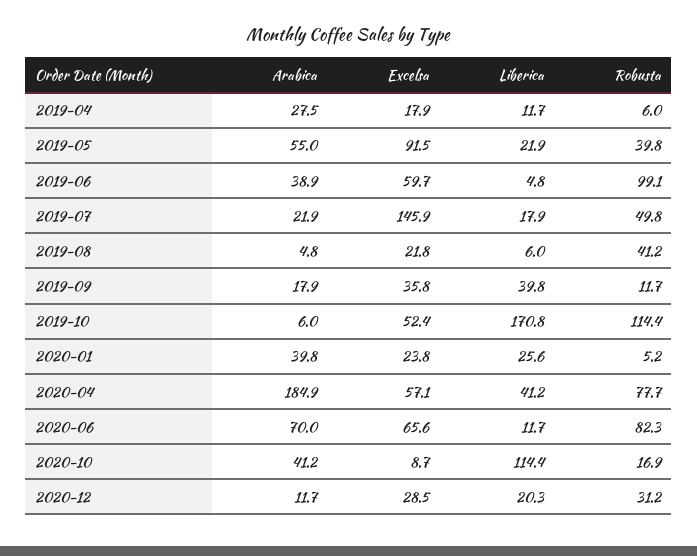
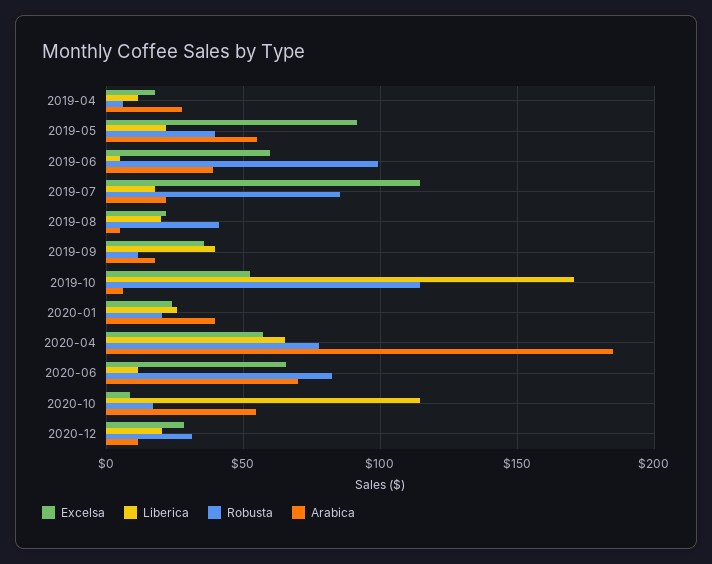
  {
    "Arabica": {
      "2019-04": 27.5,
      "2019-05": 55,
      "2019-06": 38.9,
      "2019-07": 21.9,
      "2019-08": 4.8,
      "2019-09": 17.9,
      "2019-10": 6,
      "2020-01": 39.8,
      "2020-04": 184.9,
      "2020-06": 70,
-     "2020-10": 41.2,
+     "2020-10": 55,
      "2020-12": 11.7
    },
    "Excelsa": {
      "2019-04": 17.9,
      "2019-05": 91.5,
      "2019-06": 59.7,
-     "2019-07": 145.9,
+     "2019-07": 115,
      "2019-08": 21.8,
      "2019-09": 35.8,
      "2019-10": 52.4,
      "2020-01": 23.8,
      "2020-04": 57.1,
      "2020-06": 65.6,
      "2020-10": 8.7,
      "2020-12": 28.5
    },
    "Liberica": {
      "2019-04": 11.7,
      "2019-05": 21.9,
      "2019-06": 4.8,
      "2019-07": 17.9,
-     "2019-08": 6,
+     "2019-08": 20,
      "2019-09": 39.8,
      "2019-10": 170.8,
      "2020-01": 25.6,
-     "2020-04": 41.2,
+     "2020-04": 65,
      "2020-06": 11.7,
      "2020-10": 114.4,
      "2020-12": 20.3
    },
    "Robusta": {
      "2019-04": 6,
      "2019-05": 39.8,
      "2019-06": 99.1,
-     "2019-07": 49.8,
+     "2019-07": 85,
      "2019-08": 41.2,
      "2019-09": 11.7,
      "2019-10": 114.4,
-     "2020-01": 5.2,
+     "2020-01": 20,
      "2020-04": 77.7,
      "2020-06": 82.3,
      "2020-10": 16.9,
      "2020-12": 31.2
    }
  }

